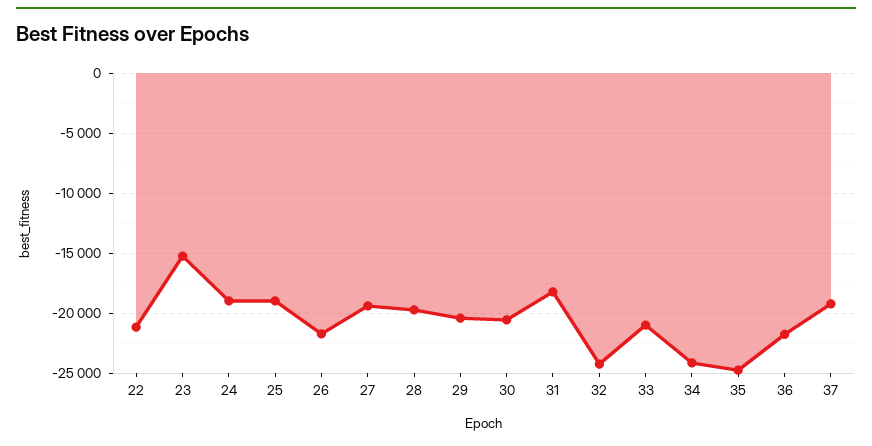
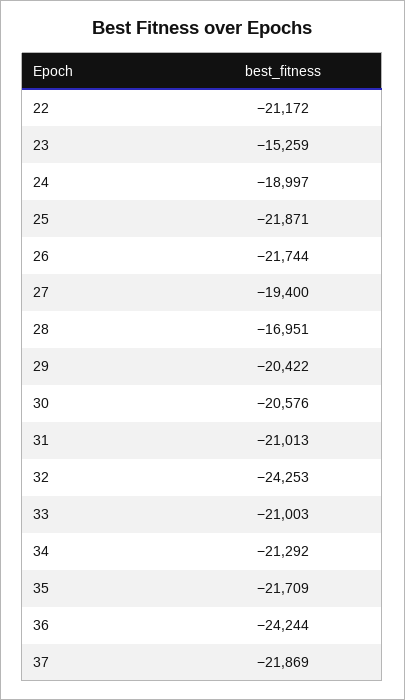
  {
    "22": -21172,
    "23": -15259,
    "24": -18997,
-   "25": -19000,
+   "25": -21871,
    "26": -21744,
    "27": -19400,
-   "28": -20000,
+   "28": -16951,
    "29": -20422,
    "30": -20576,
-   "31": -18000,
+   "31": -21013,
    "32": -24253,
    "33": -21003,
-   "34": -24000,
+   "34": -21292,
-   "35": -25000,
+   "35": -21709,
-   "36": -22000,
+   "36": -24244,
-   "37": -19000
+   "37": -21869
  }

